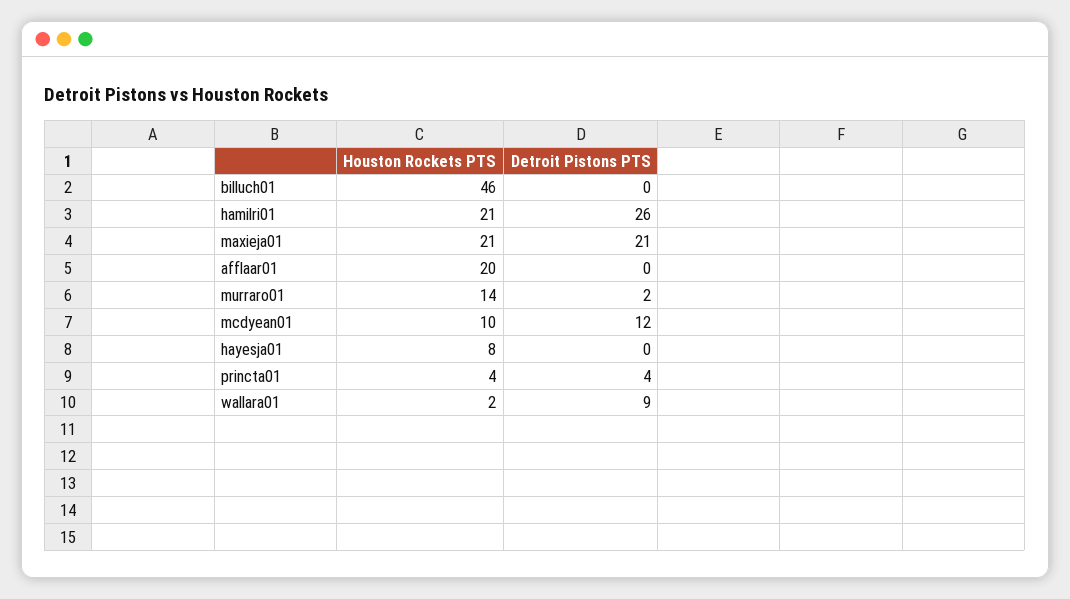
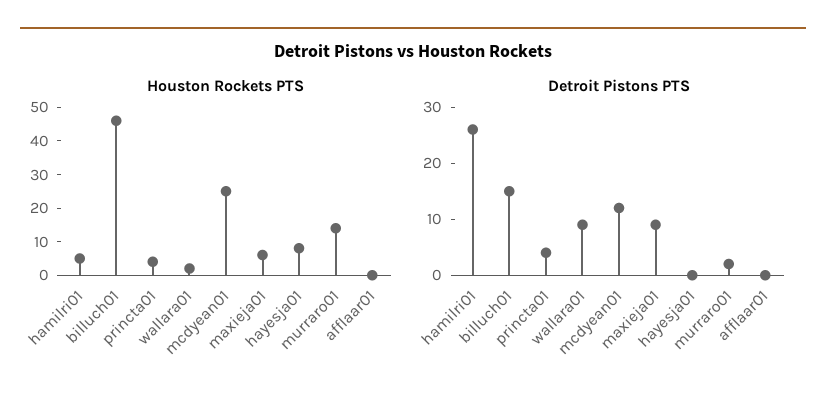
  {
    "Houston Rockets PTS": {
      "billuch01": 46,
-     "hamilri01": 21,
+     "hamilri01": 5,
-     "maxieja01": 21,
+     "maxieja01": 5,
-     "afflaar01": 20,
+     "afflaar01": 0,
      "murraro01": 14,
-     "mcdyean01": 10,
+     "mcdyean01": 25,
      "hayesja01": 8,
      "princta01": 4,
      "wallara01": 2
    },
    "Detroit Pistons PTS": {
-     "billuch01": 0,
+     "billuch01": 15,
      "hamilri01": 26,
-     "maxieja01": 21,
+     "maxieja01": 10,
      "afflaar01": 0,
      "murraro01": 2,
      "mcdyean01": 12,
      "hayesja01": 0,
      "princta01": 4,
      "wallara01": 9
    }
  }

